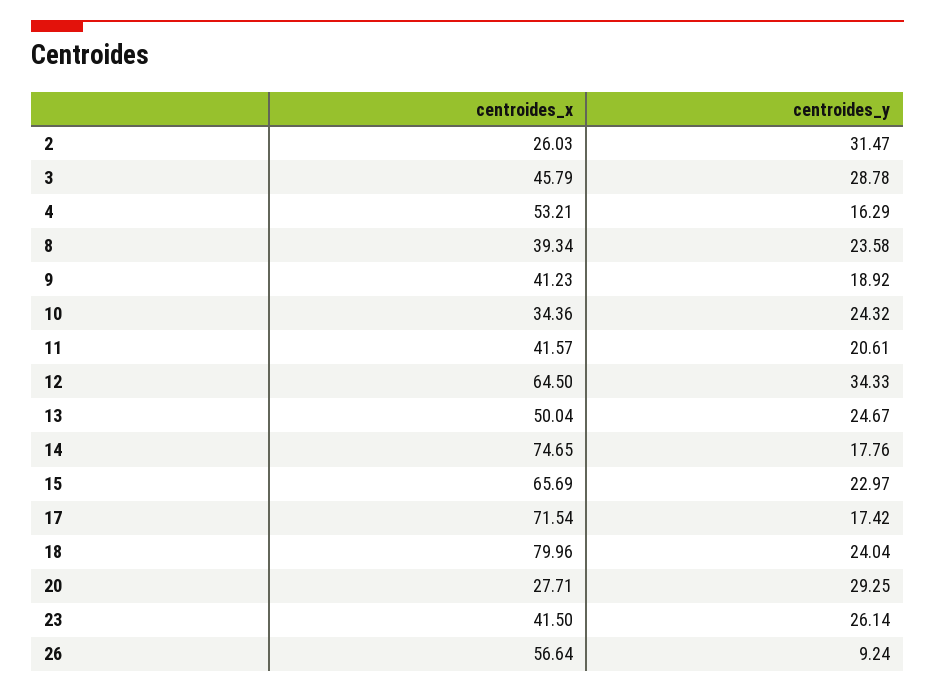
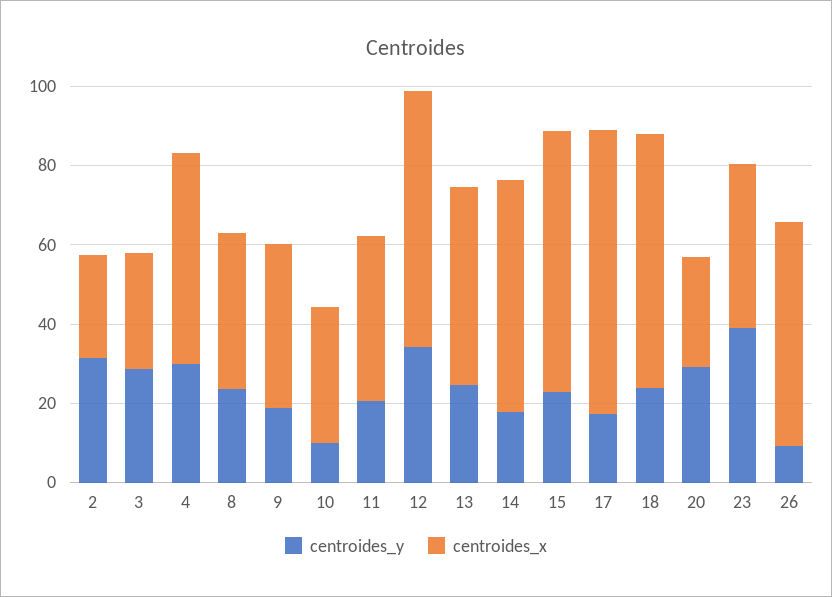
  {
    "centroides_x": {
      "2": 26.03,
-     "3": 45.79,
+     "3": 30,
      "4": 53.21,
      "8": 39.34,
      "9": 41.23,
      "10": 34.36,
      "11": 41.57,
      "12": 64.5,
      "13": 50.04,
-     "14": 74.65,
+     "14": 60,
      "15": 65.69,
      "17": 71.54,
-     "18": 79.96,
+     "18": 65,
      "20": 27.71,
      "23": 41.5,
      "26": 56.64
    },
    "centroides_y": {
      "2": 31.47,
      "3": 28.78,
-     "4": 16.29,
+     "4": 30,
      "8": 23.58,
      "9": 18.92,
-     "10": 24.32,
+     "10": 10,
      "11": 20.61,
      "12": 34.33,
      "13": 24.67,
      "14": 17.76,
      "15": 22.97,
      "17": 17.42,
      "18": 24.04,
      "20": 29.25,
-     "23": 26.14,
+     "23": 40,
      "26": 9.24
    }
  }

